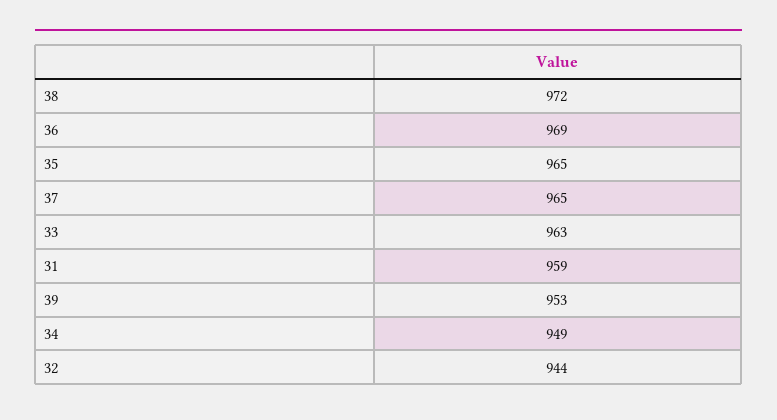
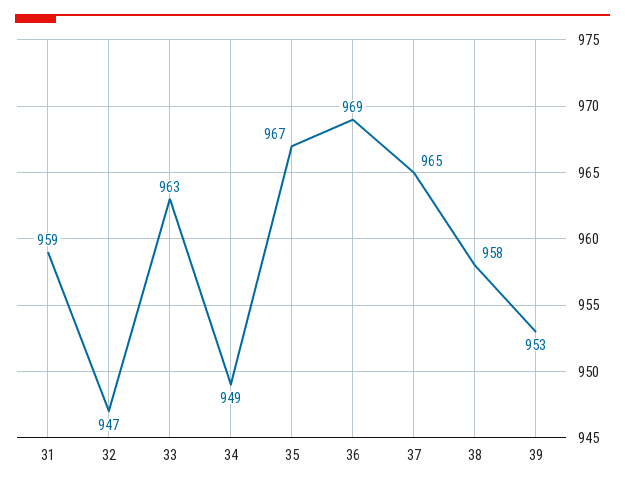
  {
-   "38": 972,
+   "38": 958,
    "36": 969,
-   "35": 965,
+   "35": 967,
    "37": 965,
    "33": 963,
    "31": 959,
    "39": 953,
    "34": 949,
-   "32": 944
+   "32": 947
  }

